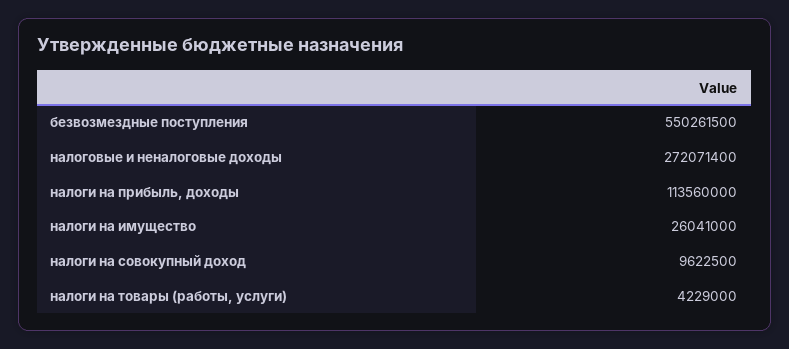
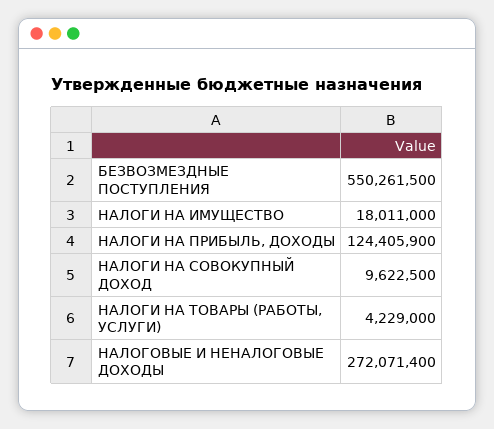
  {
    "безвозмездные поступления": 550261500,
    "налоговые и неналоговые доходы": 272071400,
-   "налоги на прибыль, доходы": 113560000,
+   "налоги на прибыль, доходы": 124405900,
-   "налоги на имущество": 26041000,
+   "налоги на имущество": 18011000,
    "налоги на совокупный доход": 9622500,
    "налоги на товары (работы, услуги)": 4229000
  }

